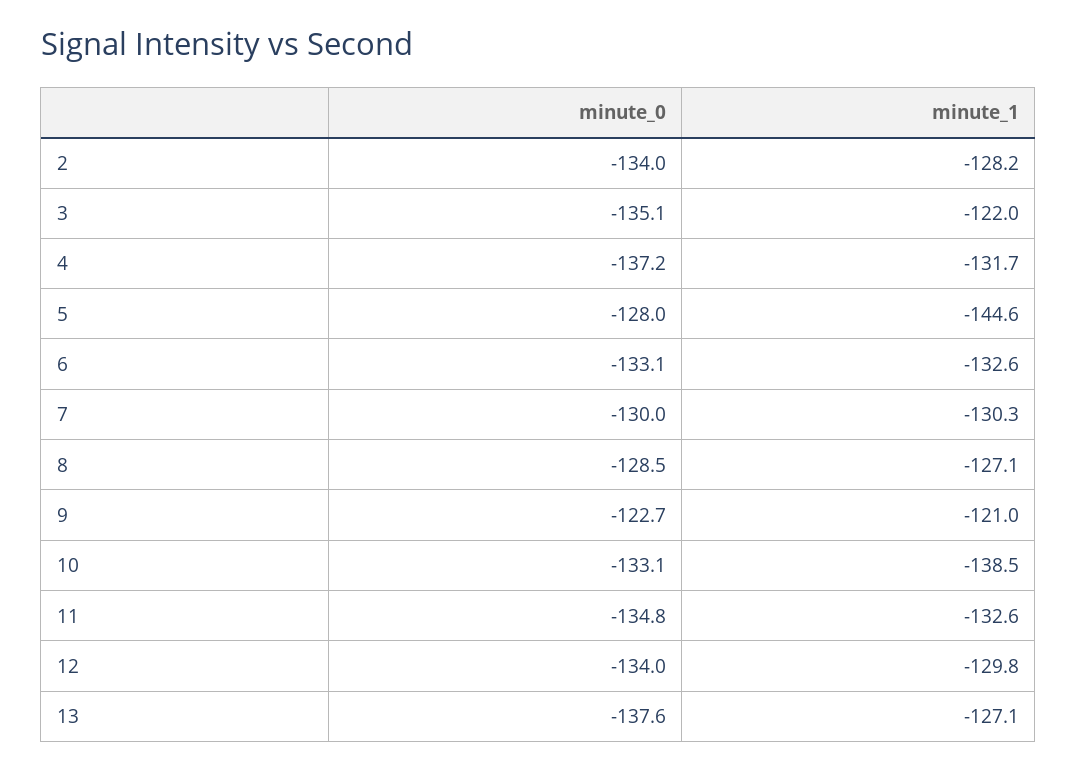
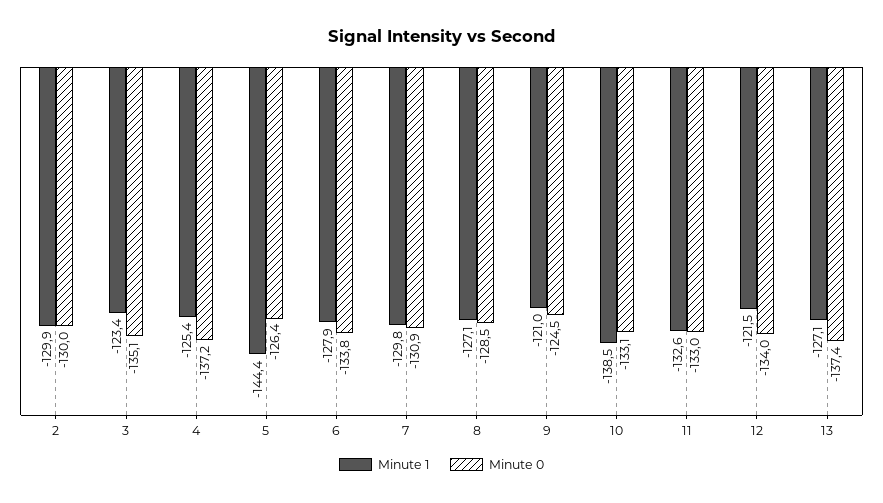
  {
    "minute_0": {
-     "2": -134,
+     "2": -130,
      "3": -135.1,
      "4": -137.2,
-     "5": -128,
+     "5": -126.4,
-     "6": -133.1,
+     "6": -133.8,
-     "7": -130,
+     "7": -130.9,
      "8": -128.5,
-     "9": -122.7,
+     "9": -124.5,
      "10": -133.1,
-     "11": -134.8,
+     "11": -133,
      "12": -134,
-     "13": -137.6
+     "13": -137.4
    },
    "minute_1": {
-     "2": -128.2,
+     "2": -129.9,
-     "3": -122,
+     "3": -123.4,
-     "4": -131.7,
+     "4": -125.4,
-     "5": -144.6,
+     "5": -144.4,
-     "6": -132.6,
+     "6": -127.9,
-     "7": -130.3,
+     "7": -129.8,
      "8": -127.1,
      "9": -121,
      "10": -138.5,
      "11": -132.6,
-     "12": -129.8,
+     "12": -121.5,
      "13": -127.1
    }
  }

